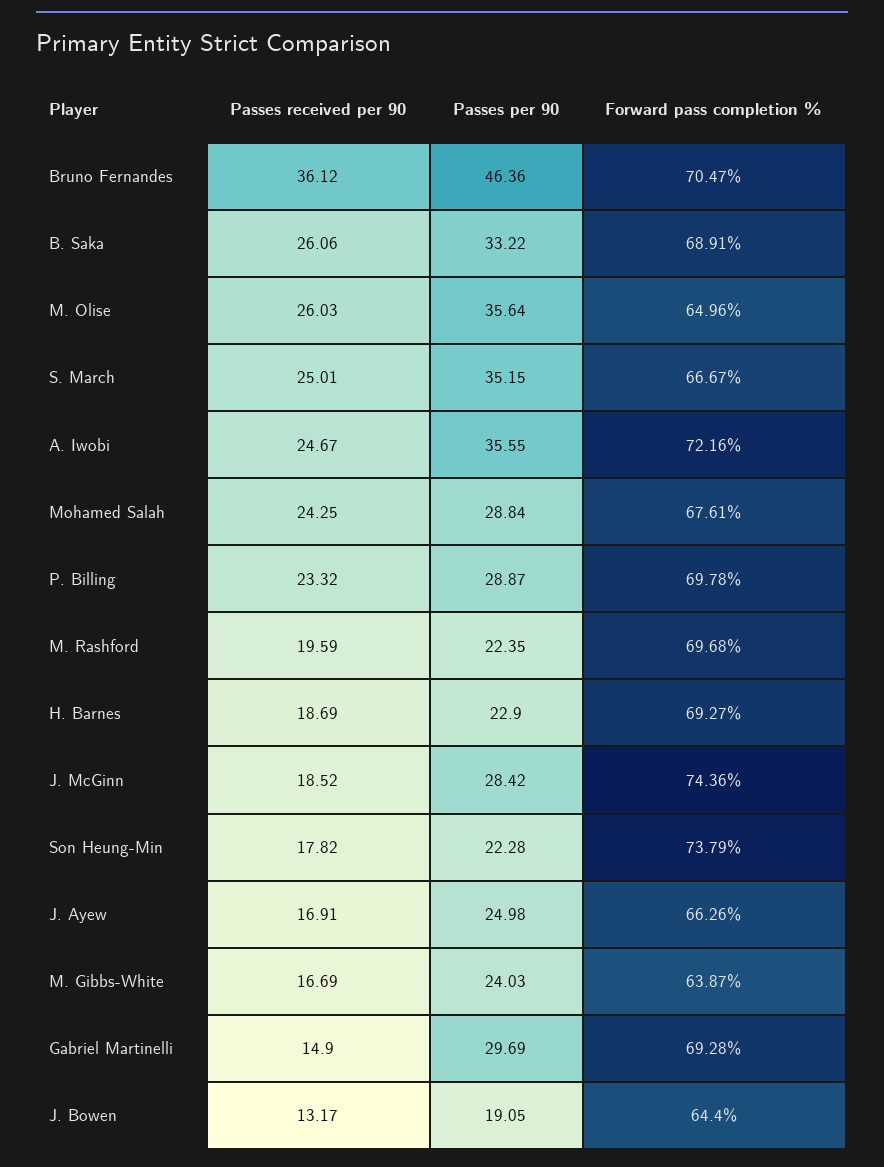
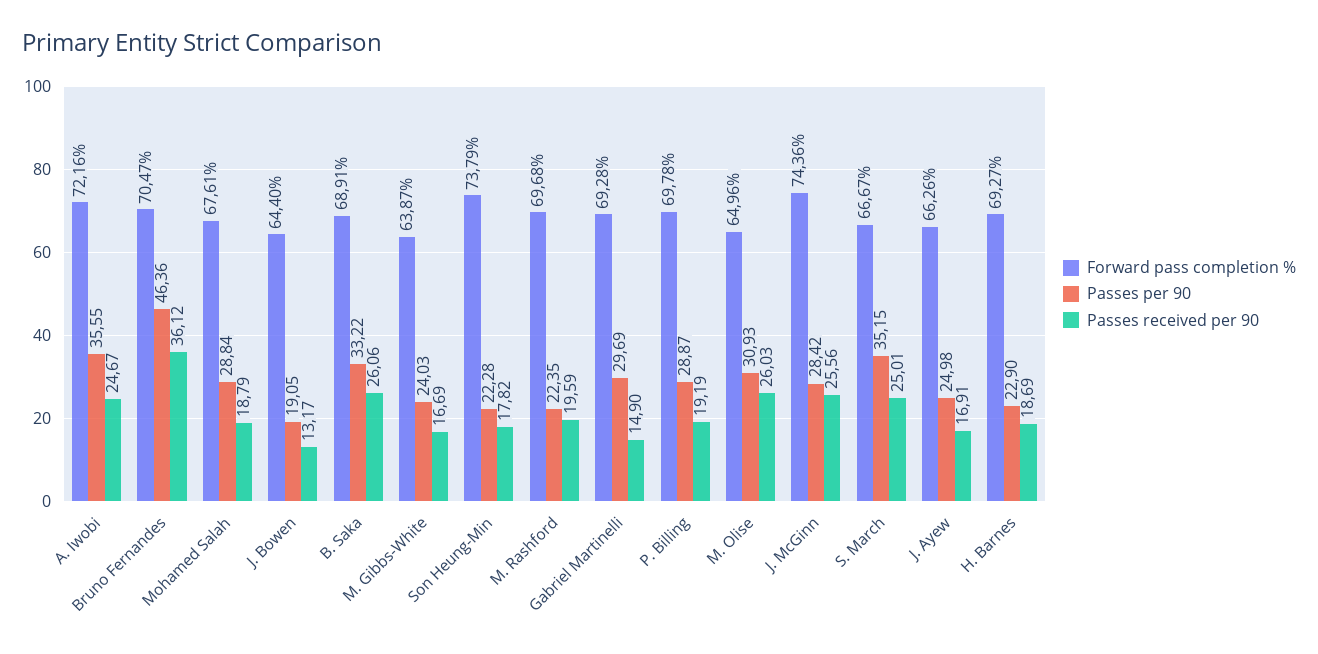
  {
    "Passes received per 90": {
      "Bruno Fernandes": 36.12,
      "B. Saka": 26.06,
      "M. Olise": 26.03,
      "S. March": 25.01,
      "A. Iwobi": 24.67,
-     "Mohamed Salah": 24.25,
+     "Mohamed Salah": 18.79,
-     "P. Billing": 23.32,
+     "P. Billing": 19.19,
      "M. Rashford": 19.59,
      "H. Barnes": 18.69,
-     "J. McGinn": 18.52,
+     "J. McGinn": 25.56,
      "Son Heung-Min": 17.82,
      "J. Ayew": 16.91,
      "M. Gibbs-White": 16.69,
      "Gabriel Martinelli": 14.9,
      "J. Bowen": 13.17
    },
    "Passes per 90": {
      "Bruno Fernandes": 46.36,
      "B. Saka": 33.22,
-     "M. Olise": 35.64,
+     "M. Olise": 30.93,
      "S. March": 35.15,
      "A. Iwobi": 35.55,
      "Mohamed Salah": 28.84,
      "P. Billing": 28.87,
      "M. Rashford": 22.35,
      "H. Barnes": 22.9,
      "J. McGinn": 28.42,
      "Son Heung-Min": 22.28,
      "J. Ayew": 24.98,
      "M. Gibbs-White": 24.03,
      "Gabriel Martinelli": 29.69,
      "J. Bowen": 19.05
    },
    "Forward pass completion %": {
      "Bruno Fernandes": 70.47,
      "B. Saka": 68.91,
      "M. Olise": 64.96,
      "S. March": 66.67,
      "A. Iwobi": 72.16,
      "Mohamed Salah": 67.61,
      "P. Billing": 69.78,
      "M. Rashford": 69.68,
      "H. Barnes": 69.27,
      "J. McGinn": 74.36,
      "Son Heung-Min": 73.79,
      "J. Ayew": 66.26,
      "M. Gibbs-White": 63.87,
      "Gabriel Martinelli": 69.28,
      "J. Bowen": 64.4
    }
  }

